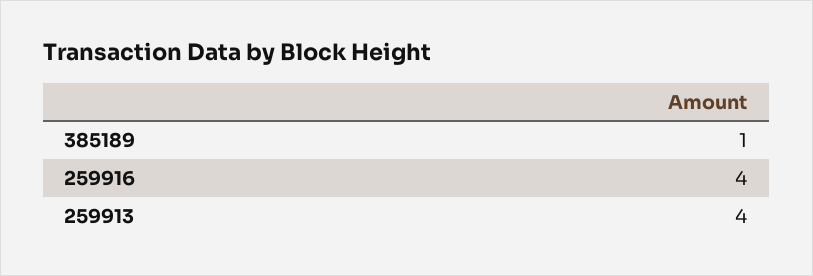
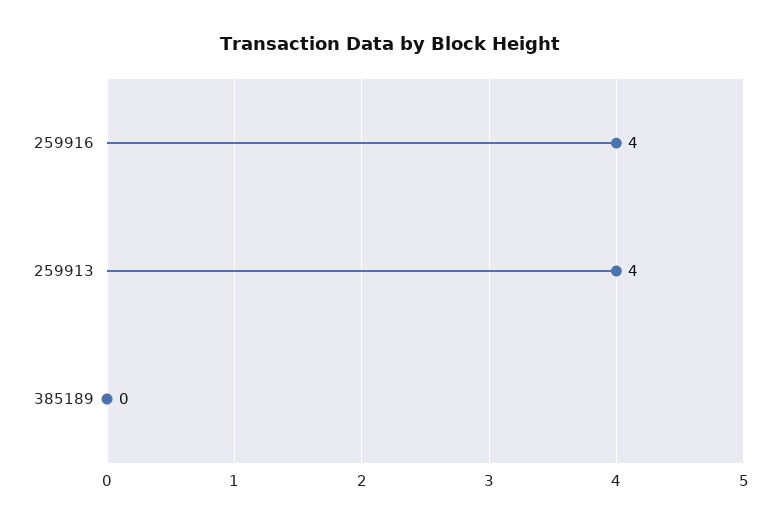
  {
-   "385189": 1,
+   "385189": 0,
    "259916": 4,
    "259913": 4
  }

